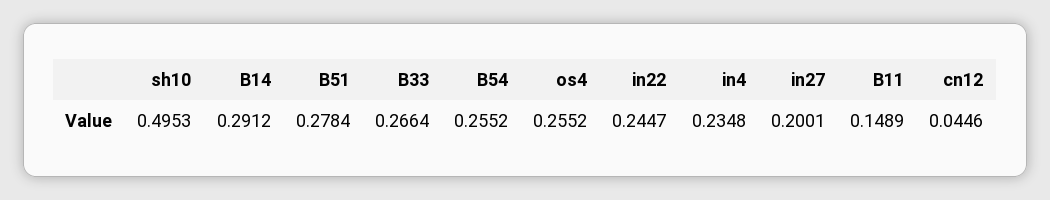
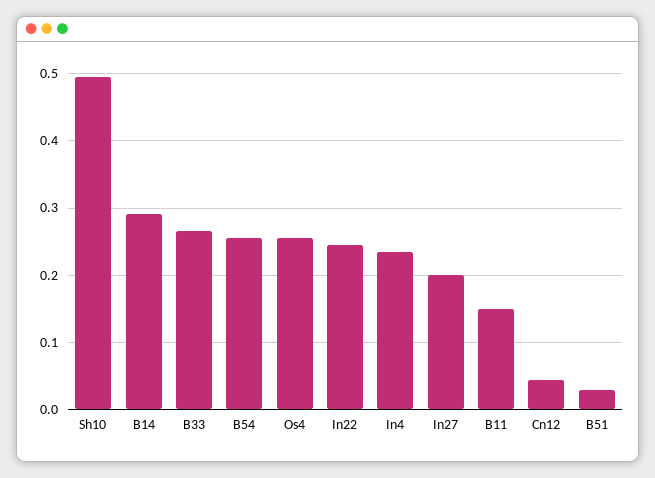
  {
    "sh10": 0.4953,
    "B14": 0.2912,
-   "B51": 0.2784,
+   "B51": 0.03,
    "B33": 0.2664,
    "B54": 0.2552,
    "os4": 0.2552,
    "in22": 0.2447,
    "in4": 0.2348,
    "in27": 0.2001,
    "B11": 0.1489,
    "cn12": 0.0446
  }

